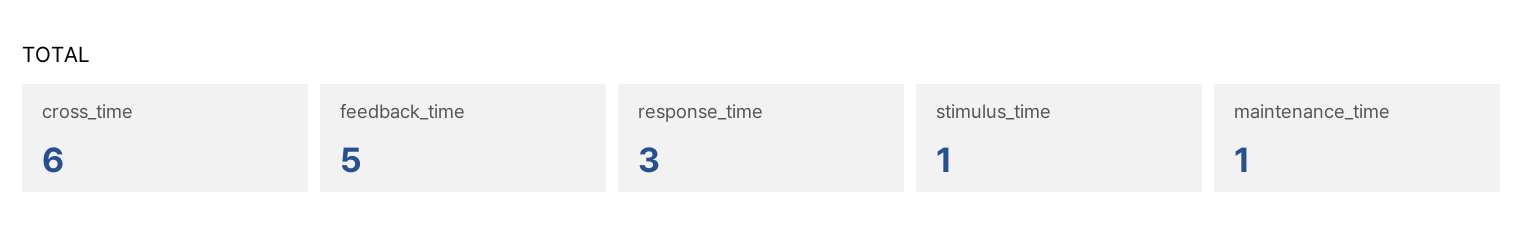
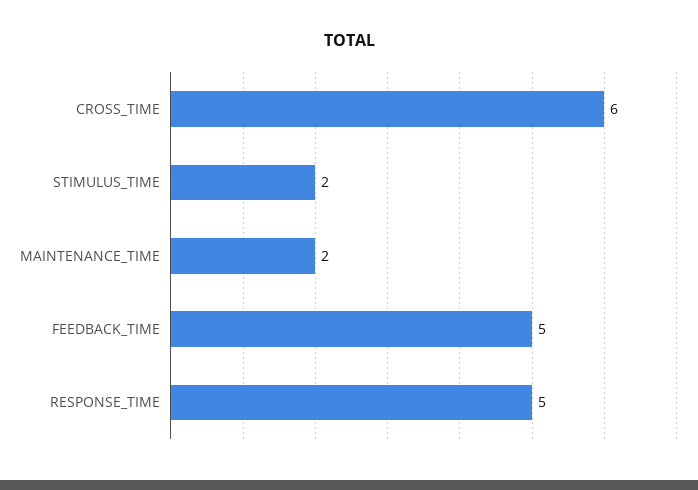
  {
    "cross_time": 6,
    "feedback_time": 5,
-   "response_time": 3,
+   "response_time": 5,
-   "stimulus_time": 1,
+   "stimulus_time": 2,
-   "maintenance_time": 1
+   "maintenance_time": 2
  }

